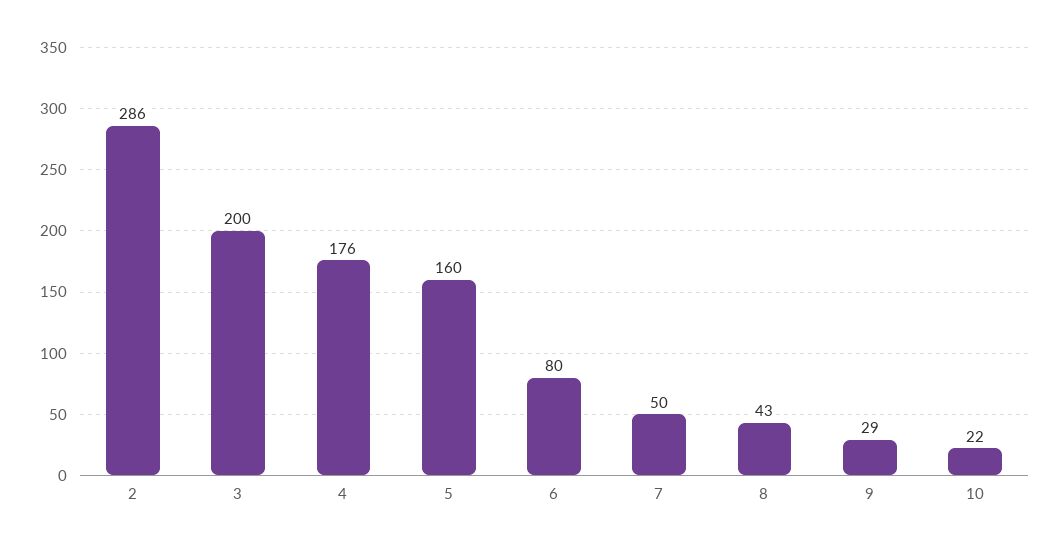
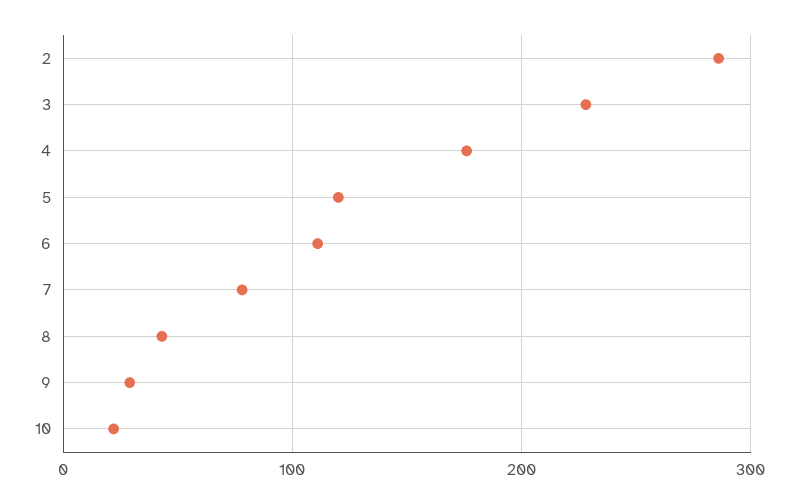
  {
    "2": 286,
-   "3": 200,
+   "3": 230,
    "4": 176,
-   "5": 160,
+   "5": 120,
-   "6": 80,
+   "6": 110,
-   "7": 50,
+   "7": 80,
    "8": 43,
    "9": 29,
    "10": 22
  }

